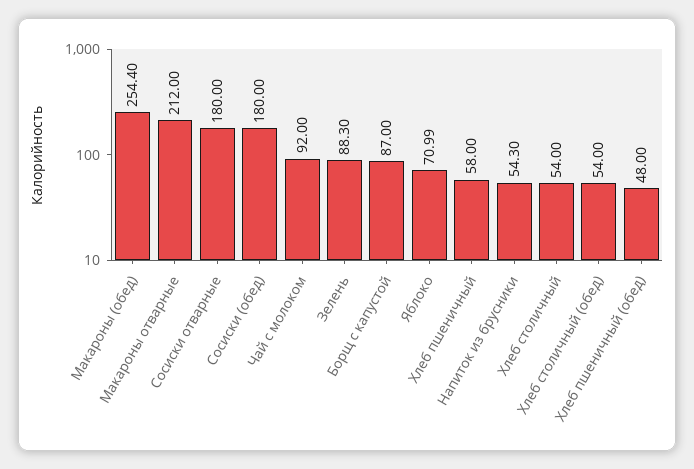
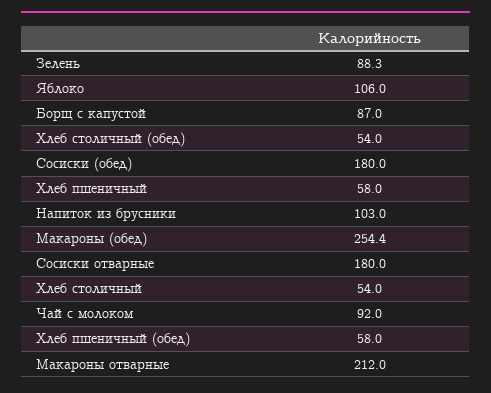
  {
    "Макароны (обед)": 254.4,
    "Макароны отварные": 212,
    "Сосиски отварные": 180,
    "Сосиски (обед)": 180,
    "Чай с молоком": 92,
    "Зелень": 88.3,
    "Борщ с капустой": 87,
-   "Яблоко": 70.99,
+   "Яблоко": 106,
    "Хлеб пшеничный": 58,
-   "Напиток из брусники": 54.3,
+   "Напиток из брусники": 103,
    "Хлеб столичный": 54,
    "Хлеб столичный (обед)": 54,
-   "Хлеб пшеничный (обед)": 48
+   "Хлеб пшеничный (обед)": 58
  }

